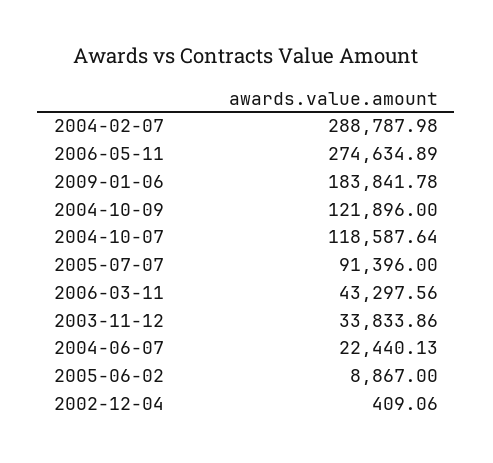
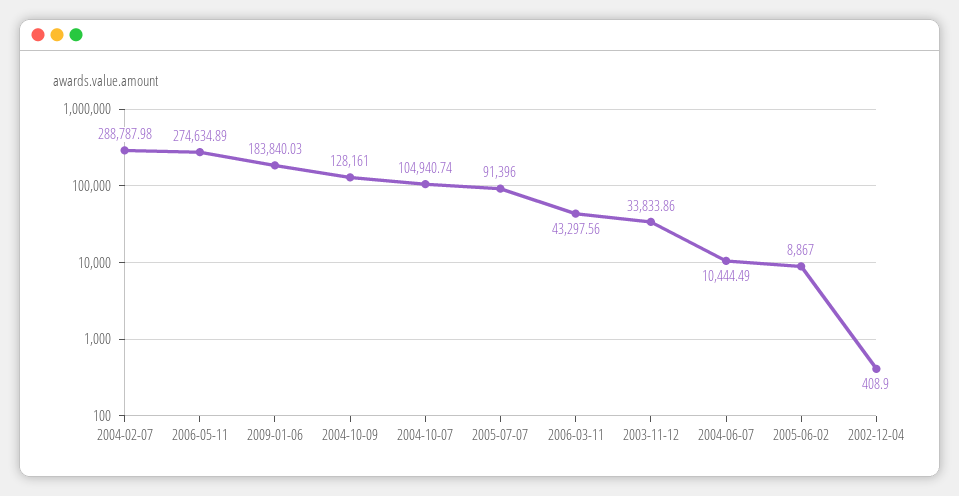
  {
    "2004-02-07": 288787.98,
    "2006-05-11": 274634.89,
-   "2009-01-06": 183841.78,
+   "2009-01-06": 183840.03,
-   "2004-10-09": 121896,
+   "2004-10-09": 128161,
-   "2004-10-07": 118587.64,
+   "2004-10-07": 104940.74,
    "2005-07-07": 91396,
    "2006-03-11": 43297.56,
    "2003-11-12": 33833.86,
-   "2004-06-07": 22440.13,
+   "2004-06-07": 10444.49,
    "2005-06-02": 8867,
-   "2002-12-04": 409.06
+   "2002-12-04": 408.9
  }

